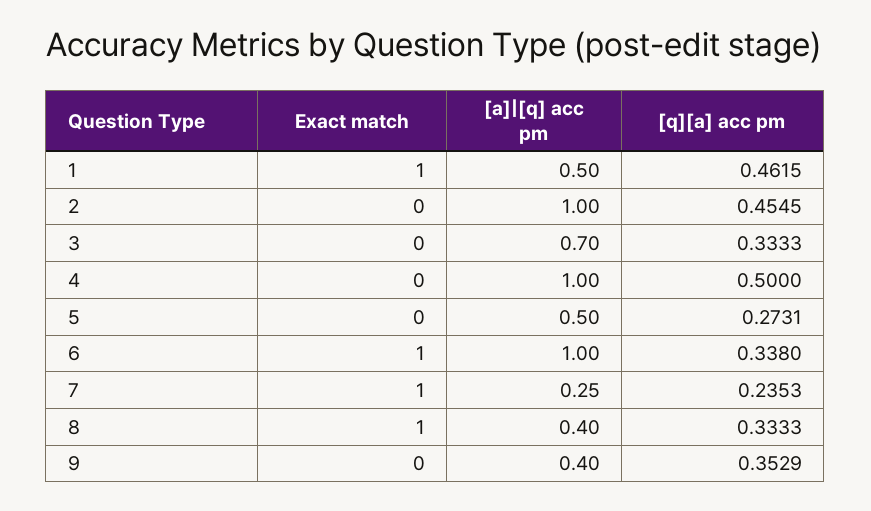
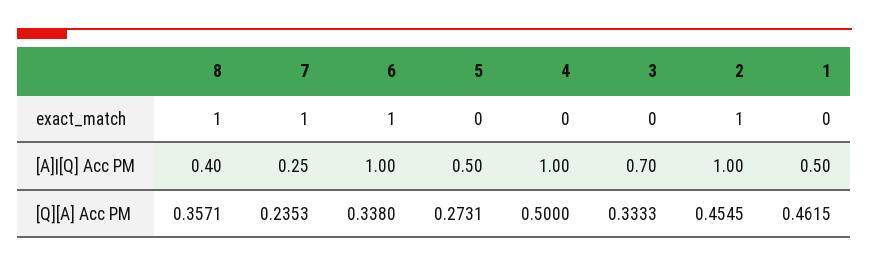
  {
    "Exact match": {
-     "1": 1,
+     "1": 0,
-     "2": 0,
+     "2": 1,
      "3": 0,
      "4": 0,
      "5": 0,
      "6": 1,
      "7": 1,
-     "8": 1,
+     "8": 1
-     "9": 0
    },
    "[a]|[q] acc pm": {
      "1": 0.5,
      "2": 1,
      "3": 0.7,
      "4": 1,
      "5": 0.5,
      "6": 1,
      "7": 0.25,
-     "8": 0.4,
+     "8": 0.4
-     "9": 0.4
    },
    "[q][a] acc pm": {
      "1": 0.4615,
      "2": 0.4545,
      "3": 0.3333,
      "4": 0.5,
      "5": 0.2731,
      "6": 0.338,
      "7": 0.2353,
-     "8": 0.3333,
+     "8": 0.3571
-     "9": 0.3529
    }
  }

